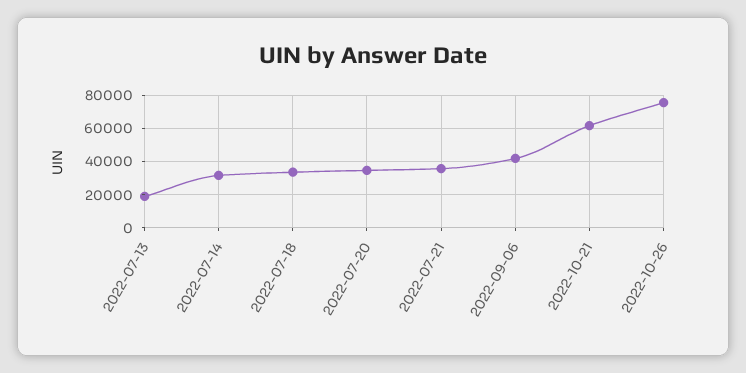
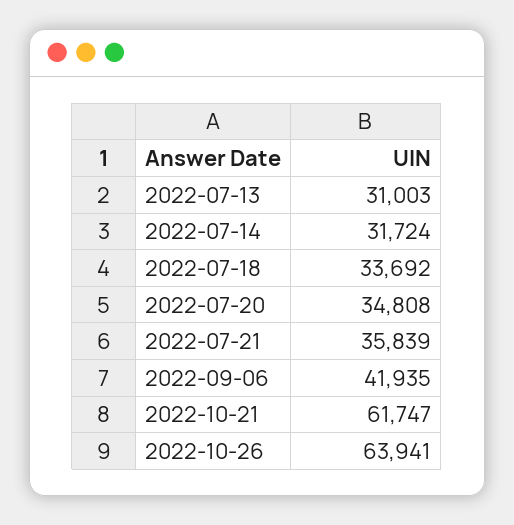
  {
-   "2022-07-13": 20000,
+   "2022-07-13": 31003,
    "2022-07-14": 31724,
    "2022-07-18": 33692,
    "2022-07-20": 34808,
    "2022-07-21": 35839,
    "2022-09-06": 41935,
    "2022-10-21": 61747,
-   "2022-10-26": 75000
+   "2022-10-26": 63941
  }

